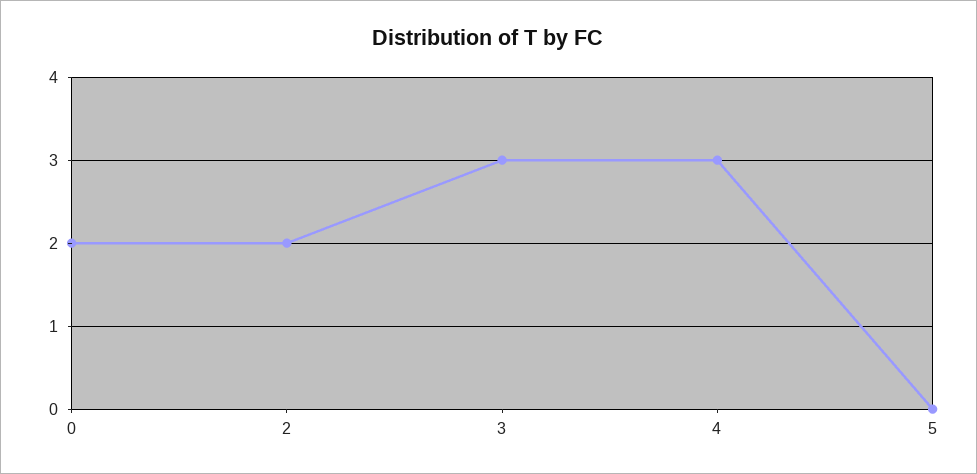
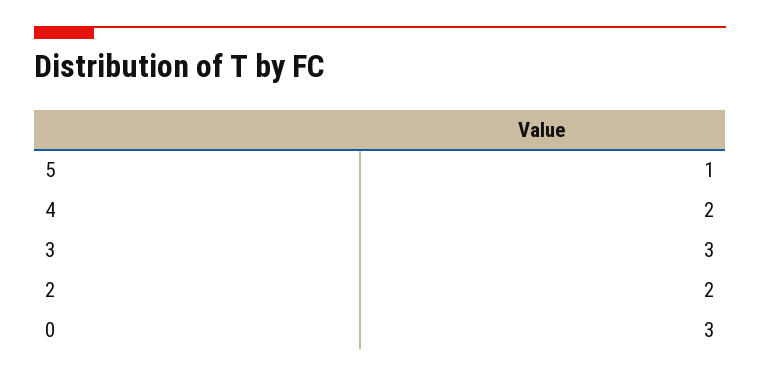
  {
-   "0": 2,
+   "0": 3,
    "2": 2,
    "3": 3,
-   "4": 3,
+   "4": 2,
-   "5": 0
+   "5": 1
  }

